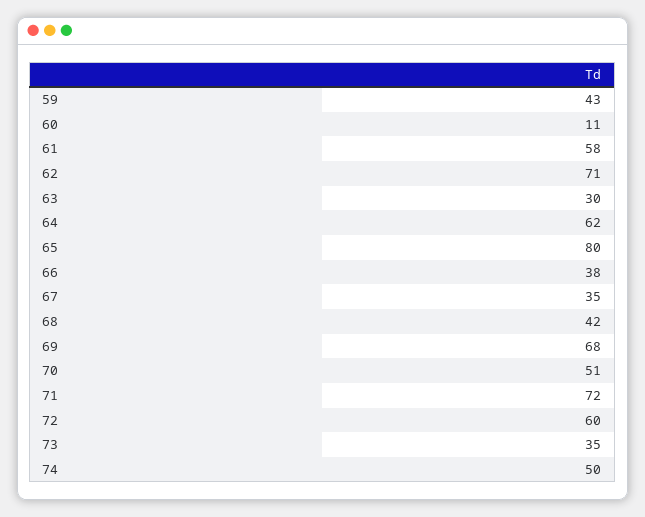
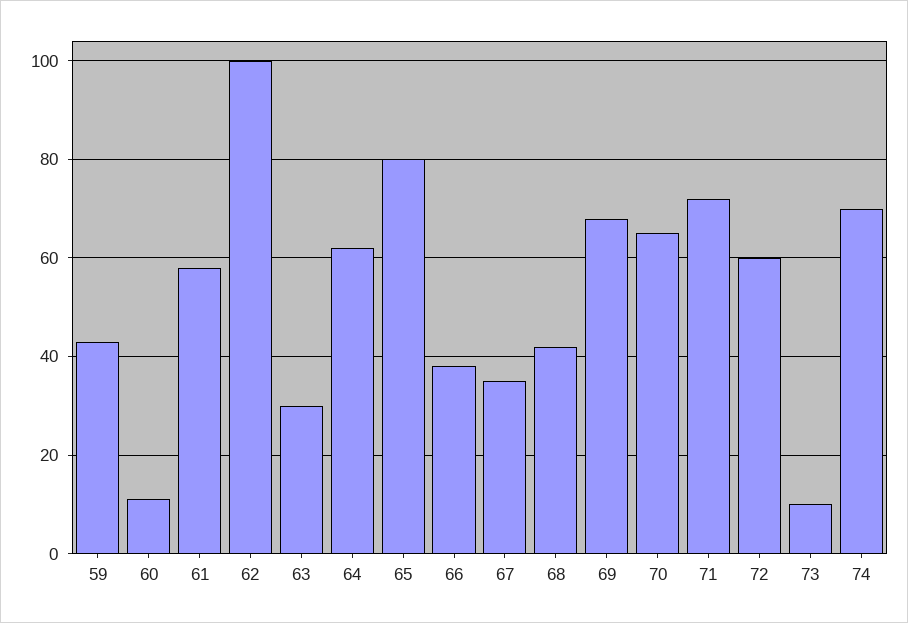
  {
    "59": 43,
    "60": 11,
    "61": 58,
-   "62": 71,
+   "62": 100,
    "63": 30,
    "64": 62,
    "65": 80,
    "66": 38,
    "67": 35,
    "68": 42,
    "69": 68,
-   "70": 51,
+   "70": 65,
    "71": 72,
    "72": 60,
-   "73": 35,
+   "73": 10,
-   "74": 50
+   "74": 70
  }

